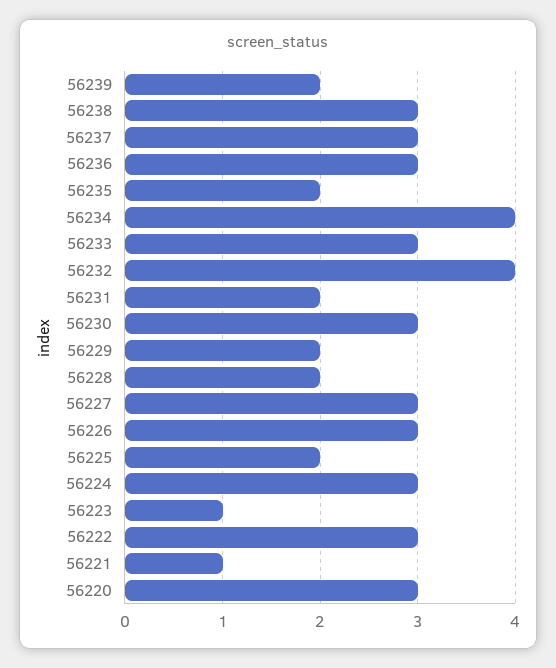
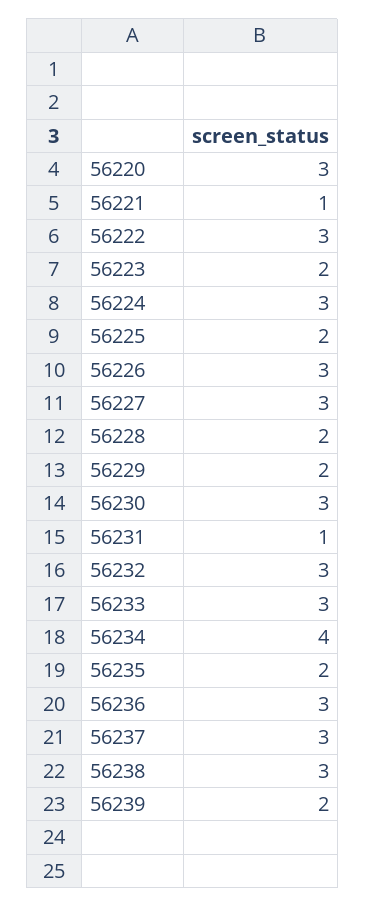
  {
    "56239": 2,
    "56238": 3,
    "56237": 3,
    "56236": 3,
    "56235": 2,
    "56234": 4,
    "56233": 3,
-   "56232": 4,
+   "56232": 3,
-   "56231": 2,
+   "56231": 1,
    "56230": 3,
    "56229": 2,
    "56228": 2,
    "56227": 3,
    "56226": 3,
    "56225": 2,
    "56224": 3,
-   "56223": 1,
+   "56223": 2,
    "56222": 3,
    "56221": 1,
    "56220": 3
  }

